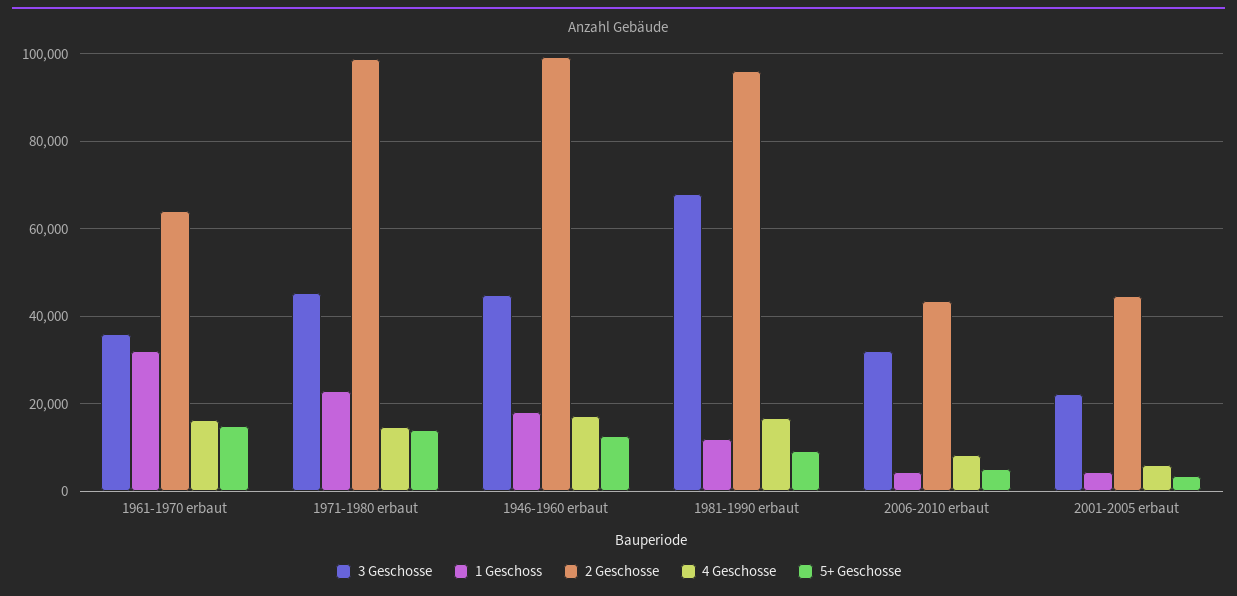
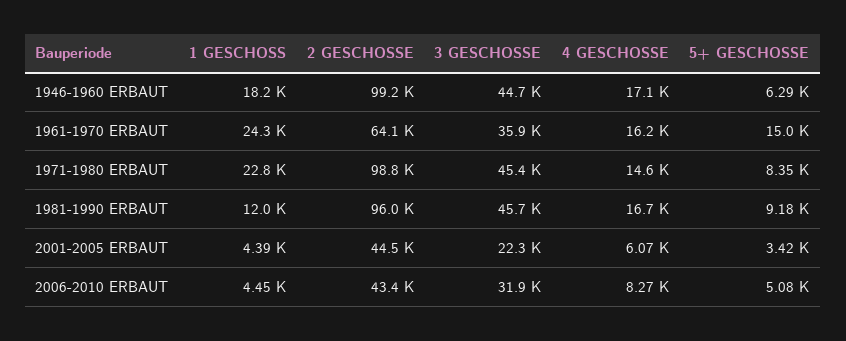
  {
    "3 Geschosse": {
      "1961-1970 erbaut": 35900,
      "1971-1980 erbaut": 45400,
      "1946-1960 erbaut": 44700,
-     "1981-1990 erbaut": 68000,
+     "1981-1990 erbaut": 45700,
      "2006-2010 erbaut": 31900,
      "2001-2005 erbaut": 22300
    },
    "1 Geschoss": {
-     "1961-1970 erbaut": 32000,
+     "1961-1970 erbaut": 24300,
      "1971-1980 erbaut": 22800,
      "1946-1960 erbaut": 18200,
      "1981-1990 erbaut": 12000,
      "2006-2010 erbaut": 4450,
      "2001-2005 erbaut": 4390
    },
    "2 Geschosse": {
      "1961-1970 erbaut": 64100,
      "1971-1980 erbaut": 98800,
      "1946-1960 erbaut": 99200,
      "1981-1990 erbaut": 96000,
      "2006-2010 erbaut": 43400,
      "2001-2005 erbaut": 44500
    },
    "4 Geschosse": {
      "1961-1970 erbaut": 16200,
      "1971-1980 erbaut": 14600,
      "1946-1960 erbaut": 17100,
      "1981-1990 erbaut": 16700,
      "2006-2010 erbaut": 8270,
      "2001-2005 erbaut": 6070
    },
    "5+ Geschosse": {
      "1961-1970 erbaut": 15000,
-     "1971-1980 erbaut": 14000,
+     "1971-1980 erbaut": 8350,
-     "1946-1960 erbaut": 12000,
+     "1946-1960 erbaut": 6290,
      "1981-1990 erbaut": 9180,
      "2006-2010 erbaut": 5080,
      "2001-2005 erbaut": 3420
    }
  }

